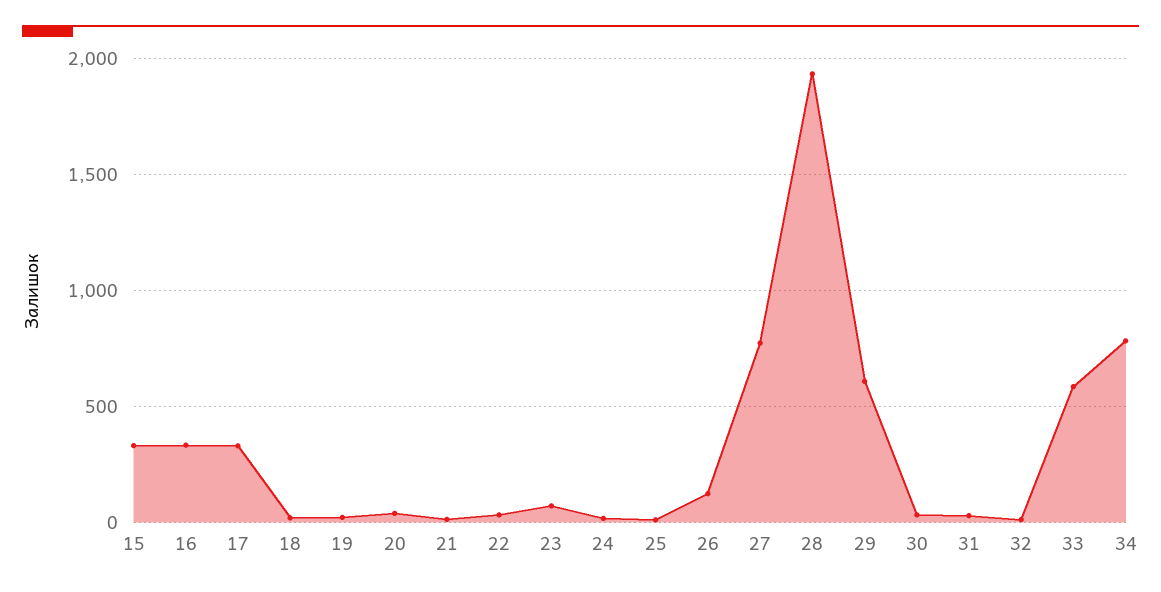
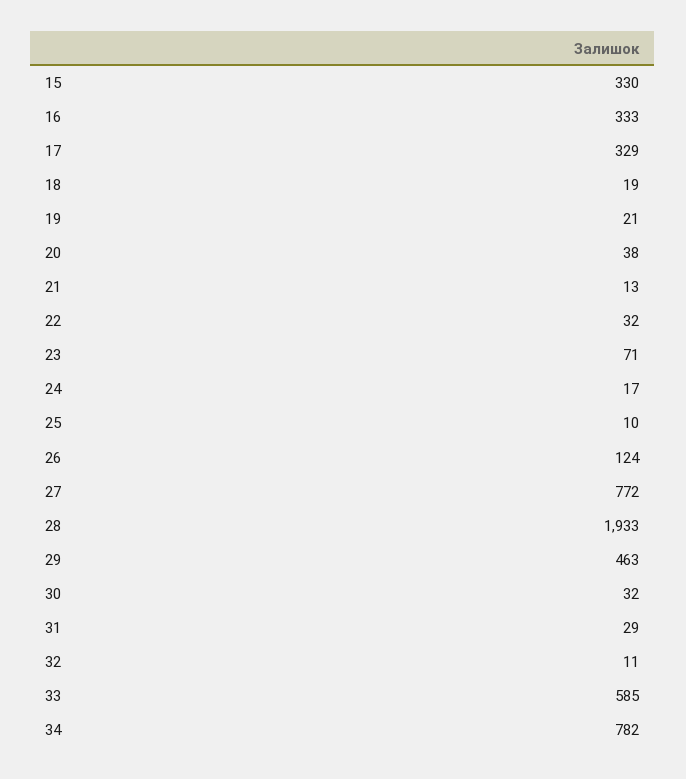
  {
    "15": 330,
    "16": 333,
    "17": 329,
    "18": 19,
    "19": 21,
    "20": 38,
    "21": 13,
    "22": 32,
    "23": 71,
    "24": 17,
    "25": 10,
    "26": 124,
    "27": 772,
    "28": 1933,
-   "29": 600,
+   "29": 463,
    "30": 32,
    "31": 29,
    "32": 11,
    "33": 585,
    "34": 782
  }

